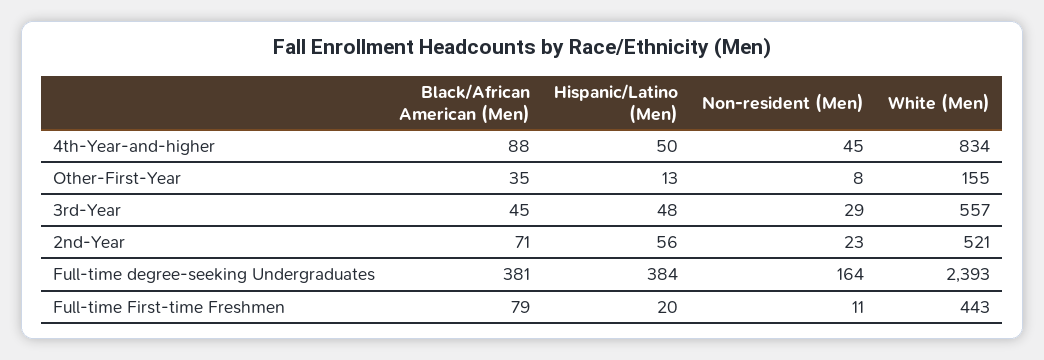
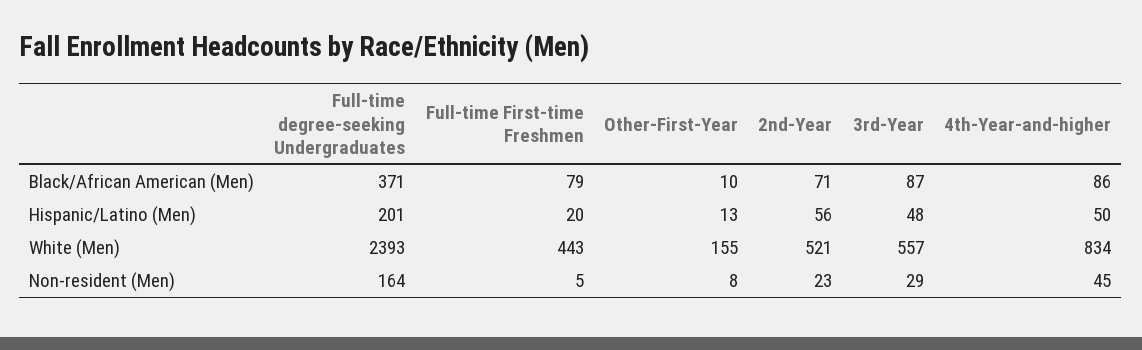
  {
    "Black/African American (Men)": {
-     "4th-Year-and-higher": 88,
+     "4th-Year-and-higher": 86,
-     "Other-First-Year": 35,
+     "Other-First-Year": 10,
-     "3rd-Year": 45,
+     "3rd-Year": 87,
      "2nd-Year": 71,
-     "Full-time degree-seeking Undergraduates": 381,
+     "Full-time degree-seeking Undergraduates": 371,
      "Full-time First-time Freshmen": 79
    },
    "Hispanic/Latino (Men)": {
      "4th-Year-and-higher": 50,
      "Other-First-Year": 13,
      "3rd-Year": 48,
      "2nd-Year": 56,
-     "Full-time degree-seeking Undergraduates": 384,
+     "Full-time degree-seeking Undergraduates": 201,
      "Full-time First-time Freshmen": 20
    },
    "Non-resident (Men)": {
      "4th-Year-and-higher": 45,
      "Other-First-Year": 8,
      "3rd-Year": 29,
      "2nd-Year": 23,
      "Full-time degree-seeking Undergraduates": 164,
-     "Full-time First-time Freshmen": 11
+     "Full-time First-time Freshmen": 5
    },
    "White (Men)": {
      "4th-Year-and-higher": 834,
      "Other-First-Year": 155,
      "3rd-Year": 557,
      "2nd-Year": 521,
      "Full-time degree-seeking Undergraduates": 2393,
      "Full-time First-time Freshmen": 443
    }
  }

